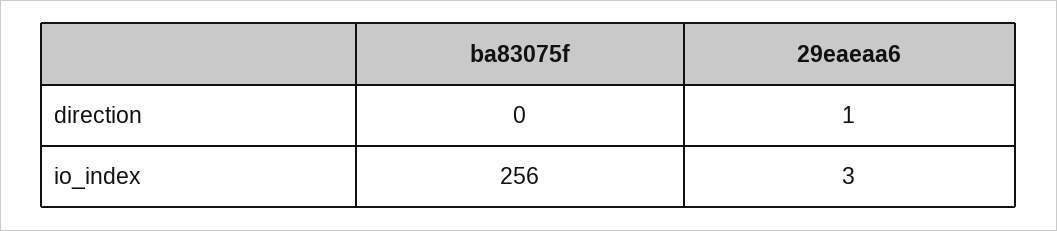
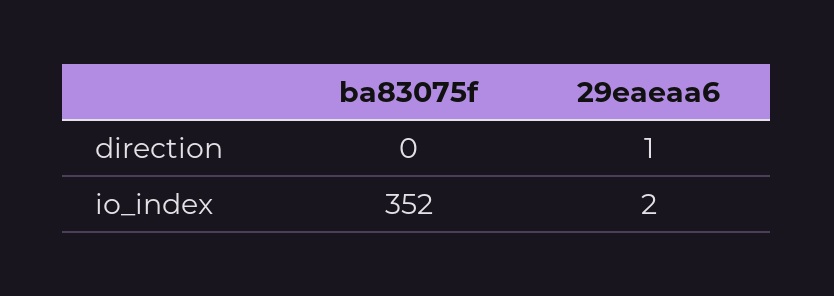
  {
    "ba83075f": {
      "direction": 0,
-     "io_index": 256
+     "io_index": 352
    },
    "29eaeaa6": {
      "direction": 1,
-     "io_index": 3
+     "io_index": 2
    }
  }

